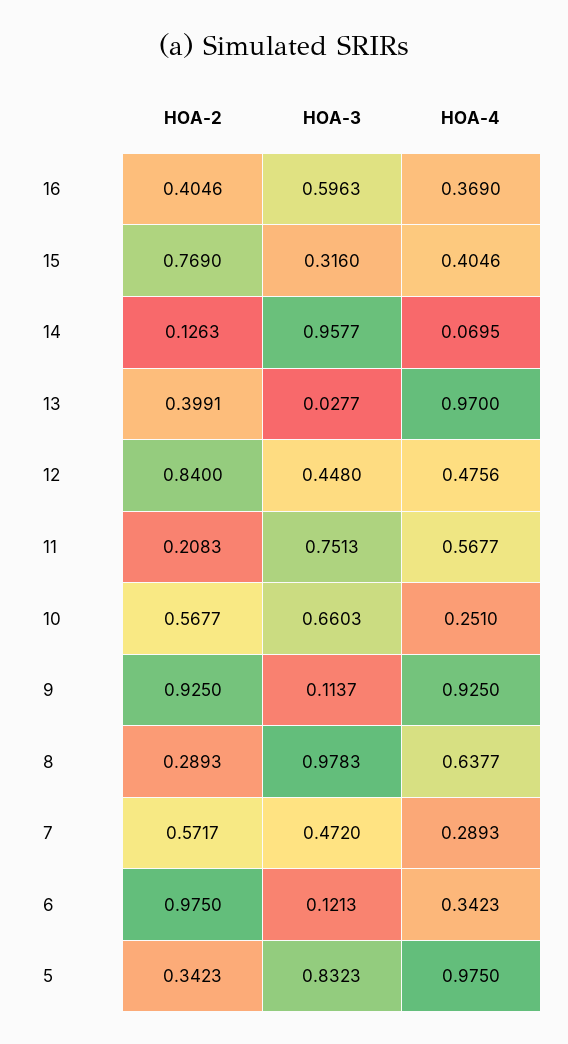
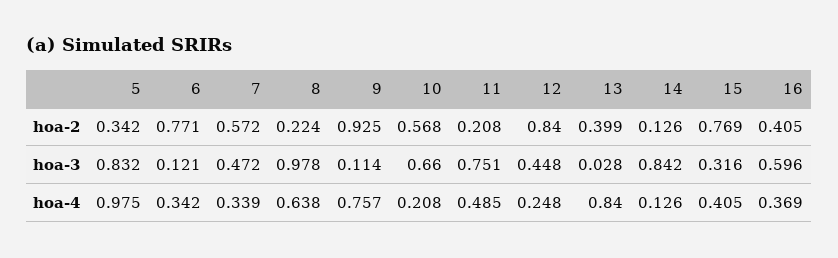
  {
    "HOA-2": {
      "16": 0.4046,
      "15": 0.769,
      "14": 0.1263,
      "13": 0.3991,
      "12": 0.84,
      "11": 0.2083,
      "10": 0.5677,
      "9": 0.925,
-     "8": 0.2893,
+     "8": 0.224,
      "7": 0.5717,
-     "6": 0.975,
+     "6": 0.771,
      "5": 0.3423
    },
    "HOA-3": {
      "16": 0.5963,
      "15": 0.316,
-     "14": 0.9577,
+     "14": 0.842,
      "13": 0.0277,
      "12": 0.448,
      "11": 0.7513,
      "10": 0.6603,
      "9": 0.1137,
      "8": 0.9783,
      "7": 0.472,
      "6": 0.1213,
      "5": 0.8323
    },
    "HOA-4": {
      "16": 0.369,
      "15": 0.4046,
-     "14": 0.0695,
+     "14": 0.126,
-     "13": 0.97,
+     "13": 0.84,
-     "12": 0.4756,
+     "12": 0.248,
-     "11": 0.5677,
+     "11": 0.485,
-     "10": 0.251,
+     "10": 0.208,
-     "9": 0.925,
+     "9": 0.757,
      "8": 0.6377,
-     "7": 0.2893,
+     "7": 0.339,
      "6": 0.3423,
      "5": 0.975
    }
  }

